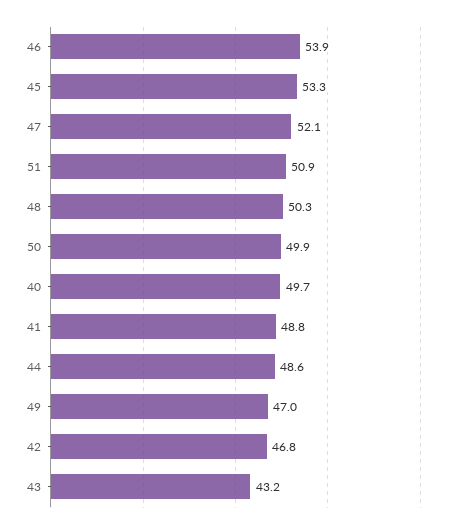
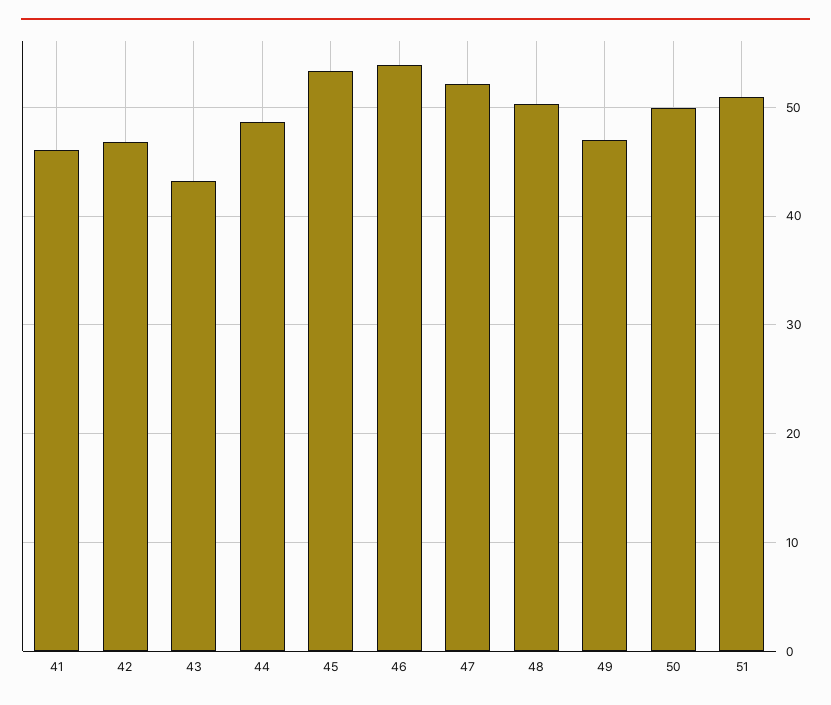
  {
    "46": 53.9,
    "45": 53.3,
    "47": 52.1,
    "51": 50.9,
    "48": 50.3,
    "50": 49.9,
-   "40": 49.7,
-   "41": 48.8,
+   "41": 46,
    "44": 48.6,
    "49": 47,
    "42": 46.8,
    "43": 43.2
  }

